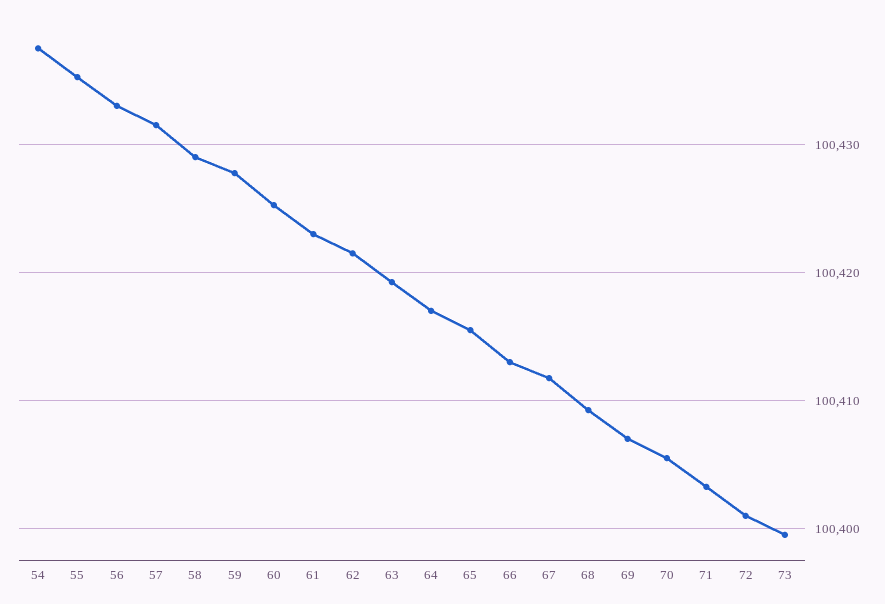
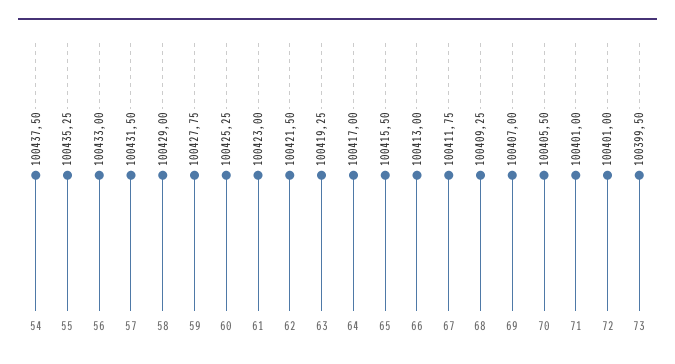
  {
    "54": 100437.5,
    "55": 100435.25,
    "56": 100433,
    "57": 100431.5,
    "58": 100429,
    "59": 100427.75,
    "60": 100425.25,
    "61": 100423,
    "62": 100421.5,
    "63": 100419.25,
    "64": 100417,
    "65": 100415.5,
    "66": 100413,
    "67": 100411.75,
    "68": 100409.25,
    "69": 100407,
    "70": 100405.5,
-   "71": 100403,
+   "71": 100401,
    "72": 100401,
    "73": 100399.5
  }

